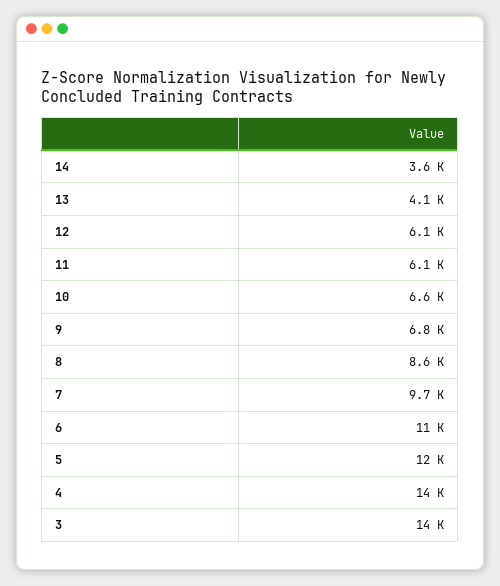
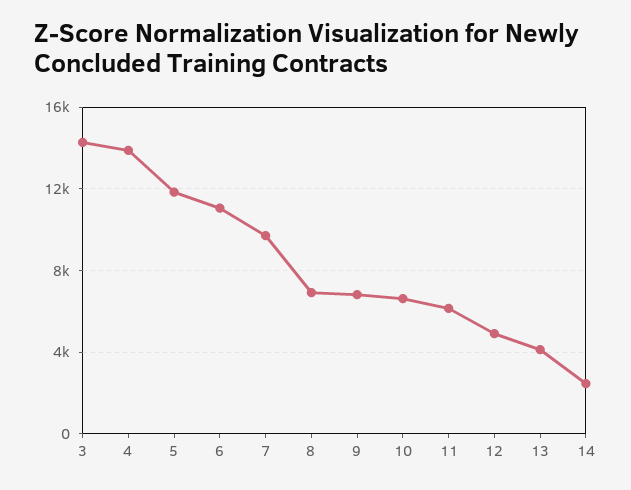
  {
-   "14": 3600,
+   "14": 2500,
    "13": 4100,
-   "12": 6100,
+   "12": 5000,
    "11": 6100,
    "10": 6600,
    "9": 6800,
-   "8": 8600,
+   "8": 7000,
    "7": 9700,
    "6": 11000,
    "5": 12000,
    "4": 14000,
    "3": 14000
  }

